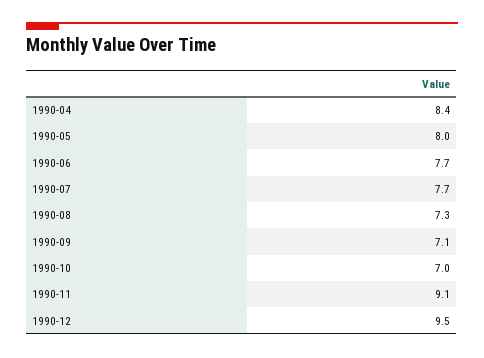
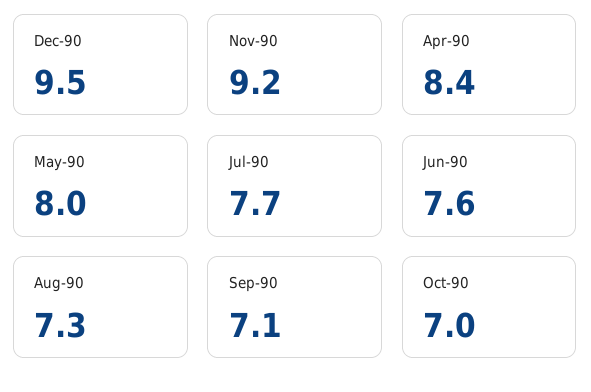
  {
    "1990-04": 8.4,
    "1990-05": 8,
-   "1990-06": 7.7,
+   "1990-06": 7.6,
    "1990-07": 7.7,
    "1990-08": 7.3,
    "1990-09": 7.1,
    "1990-10": 7,
-   "1990-11": 9.1,
+   "1990-11": 9.2,
    "1990-12": 9.5
  }

